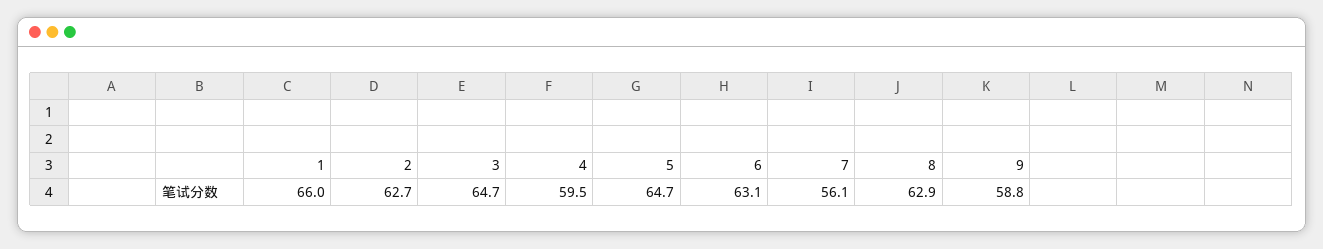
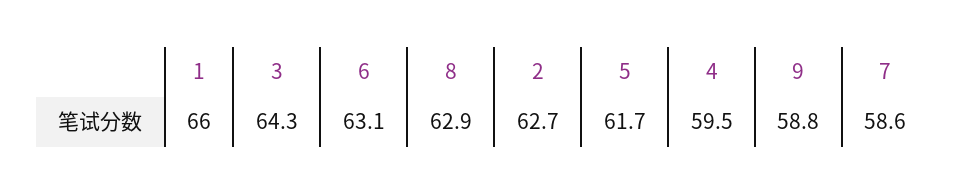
  {
    "1": 66,
    "2": 62.7,
-   "3": 64.7,
+   "3": 64.3,
    "4": 59.5,
-   "5": 64.7,
+   "5": 61.7,
    "6": 63.1,
-   "7": 56.1,
+   "7": 58.6,
    "8": 62.9,
    "9": 58.8
  }

